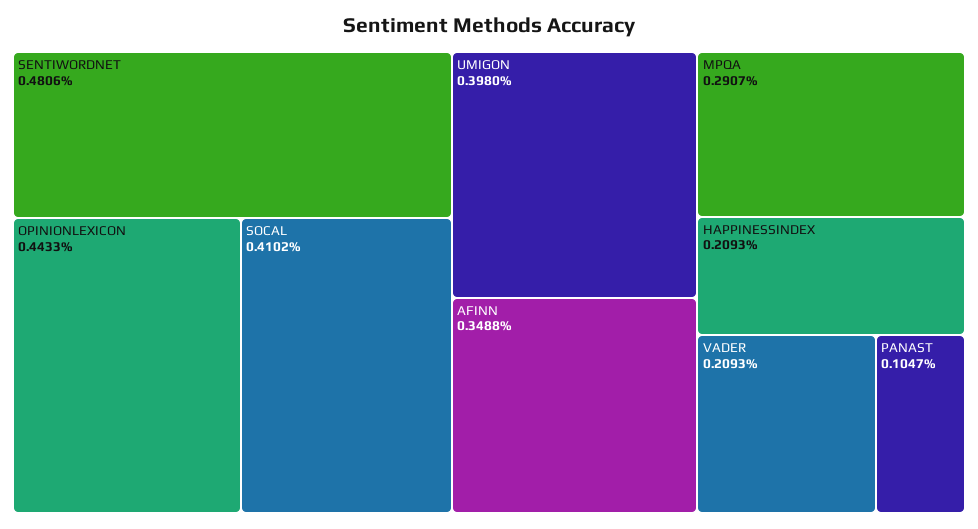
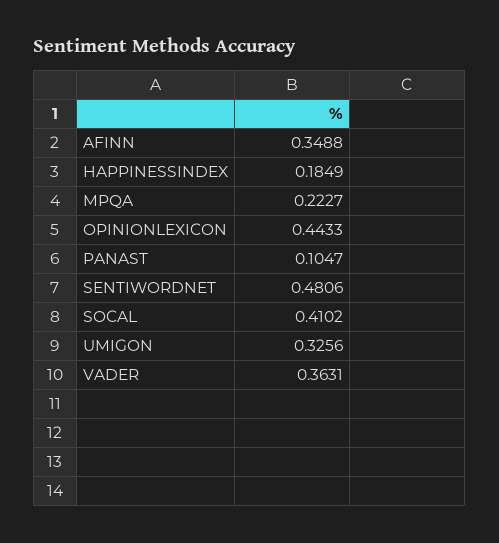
  {
    "SENTIWORDNET": 0.4806,
    "OPINIONLEXICON": 0.4433,
    "SOCAL": 0.4102,
-   "UMIGON": 0.398,
+   "UMIGON": 0.3256,
    "AFINN": 0.3488,
-   "MPQA": 0.2907,
+   "MPQA": 0.2227,
-   "HAPPINESSINDEX": 0.2093,
+   "HAPPINESSINDEX": 0.1849,
-   "VADER": 0.2093,
+   "VADER": 0.3631,
    "PANAST": 0.1047
  }

